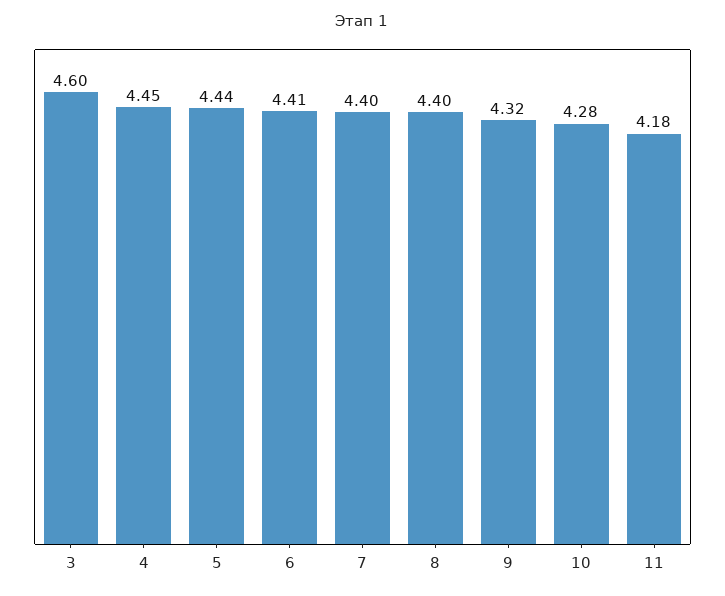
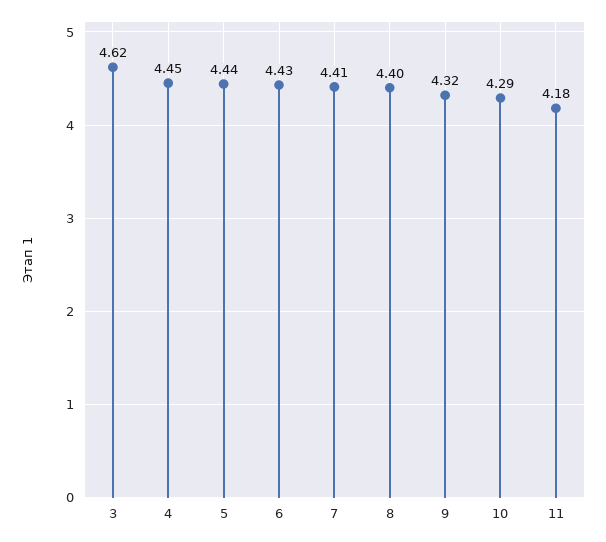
  {
-   "3": 4.6,
+   "3": 4.62,
    "4": 4.45,
    "5": 4.44,
-   "6": 4.41,
+   "6": 4.43,
-   "7": 4.4,
+   "7": 4.41,
    "8": 4.4,
    "9": 4.32,
-   "10": 4.28,
+   "10": 4.29,
    "11": 4.18
  }

